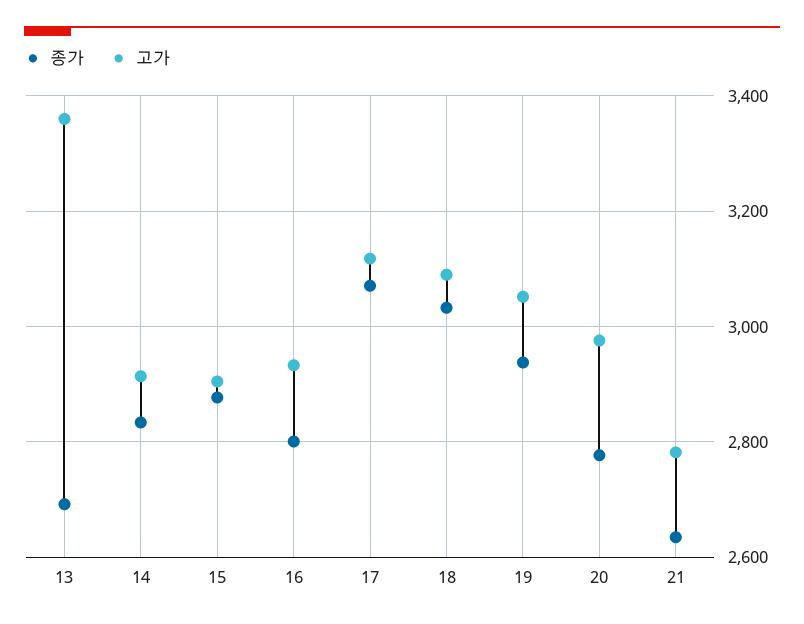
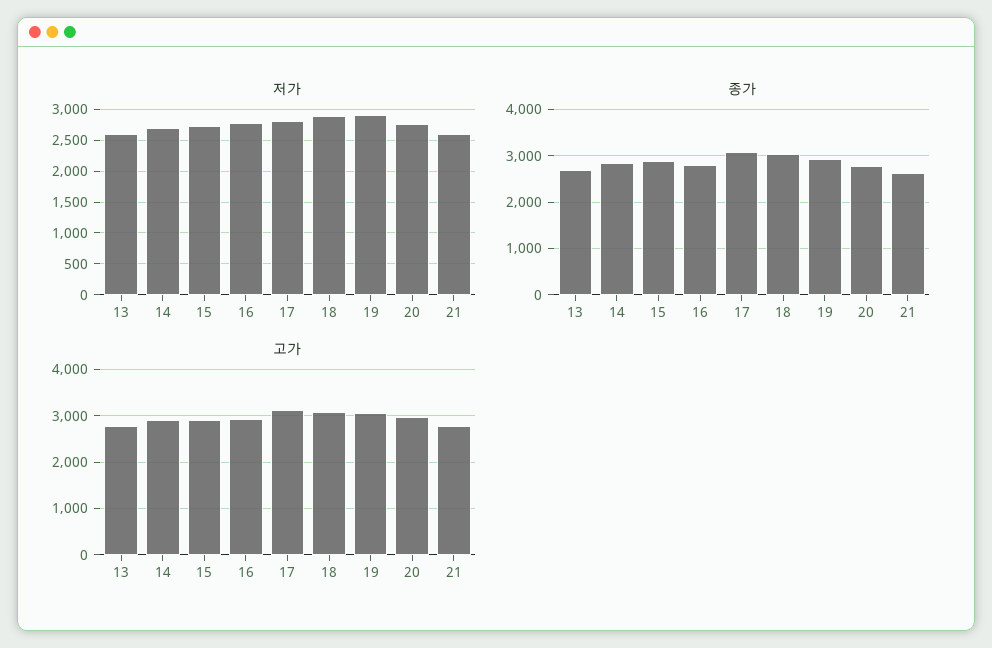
  {
    "종가": {
      "13": 2700,
      "14": 2840,
      "15": 2880,
      "16": 2800,
      "17": 3080,
      "18": 3040,
      "19": 2940,
      "20": 2780,
      "21": 2640
    },
    "고가": {
-     "13": 3360,
+     "13": 2800,
      "14": 2920,
      "15": 2900,
      "16": 2940,
      "17": 3120,
      "18": 3100,
      "19": 3060,
      "20": 2980,
      "21": 2780
-   }
+   },
+   "저가": {
+     "13": 2600,
+     "14": 2700,
+     "15": 2700,
+     "16": 2800,
+     "17": 2800,
+     "18": 2900,
+     "19": 2900,
+     "20": 2800,
+     "21": 2600
+   }
  }

